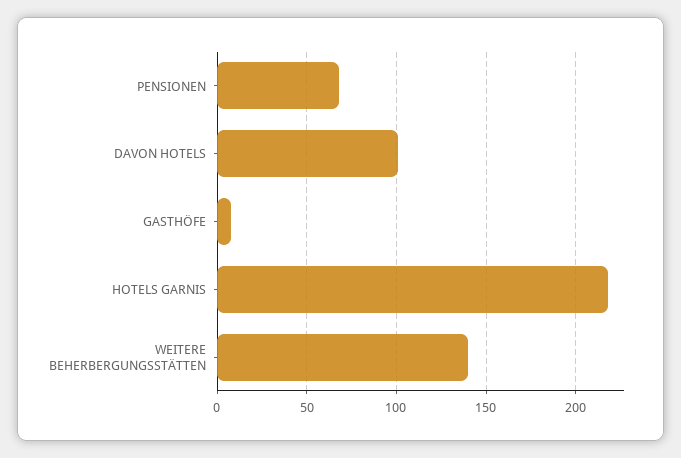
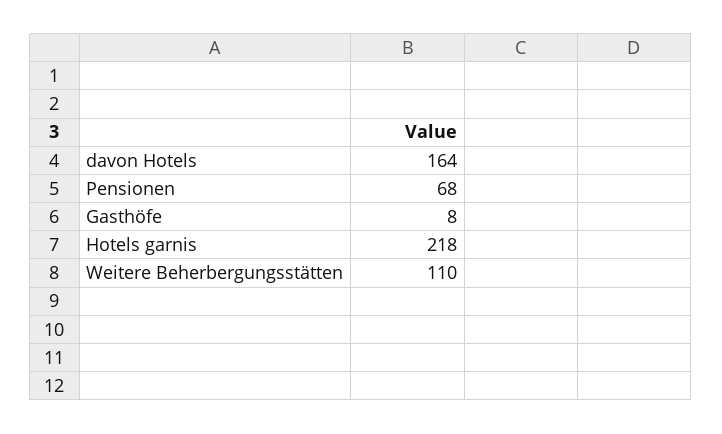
  {
    "PENSIONEN": 68,
-   "DAVON HOTELS": 100,
+   "DAVON HOTELS": 164,
    "GASTHÖFE": 8,
    "HOTELS GARNIS": 218,
-   "WEITERE BEHERBERGUNGSSTÄTTEN": 140
+   "WEITERE BEHERBERGUNGSSTÄTTEN": 110
  }

